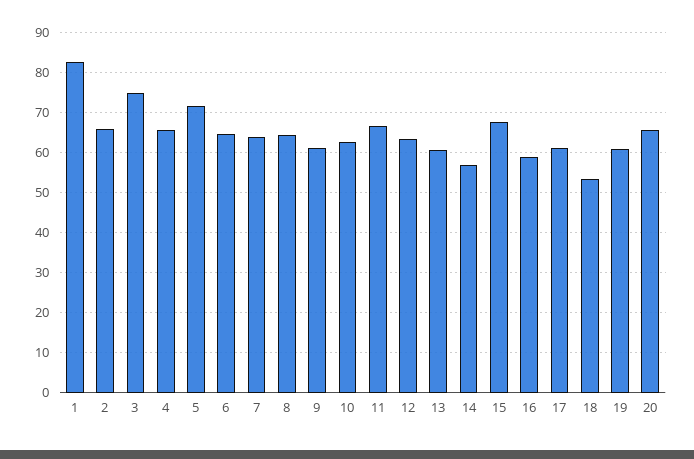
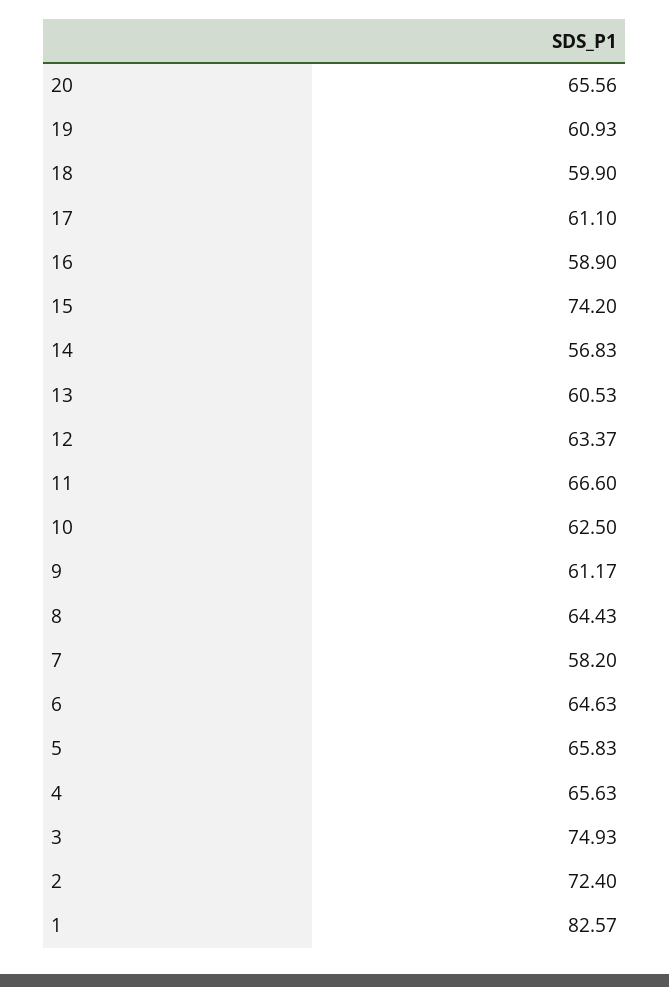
  {
    "1": 82.57,
-   "2": 66,
+   "2": 72.4,
    "3": 74.93,
    "4": 65.63,
-   "5": 72,
+   "5": 65.83,
    "6": 64.63,
-   "7": 64,
+   "7": 58.2,
    "8": 64.43,
    "9": 61.17,
    "10": 62.5,
    "11": 66.6,
    "12": 63.37,
    "13": 60.53,
    "14": 56.83,
-   "15": 68,
+   "15": 74.2,
    "16": 58.9,
    "17": 61.1,
-   "18": 54,
+   "18": 59.9,
    "19": 60.93,
    "20": 65.56
  }

